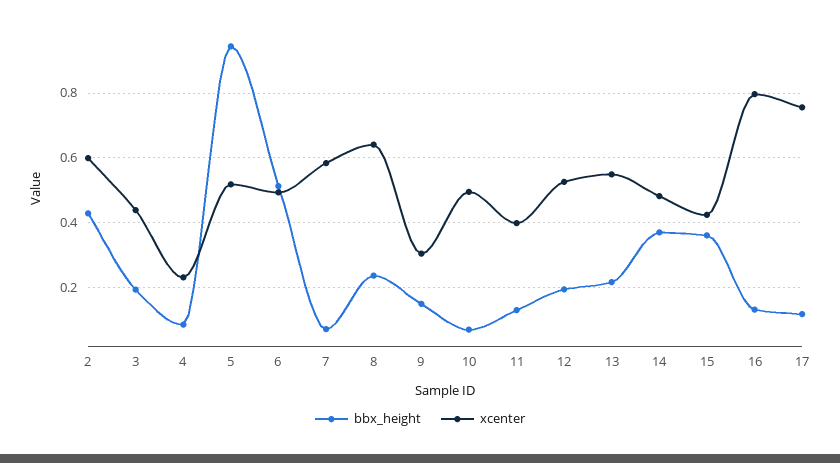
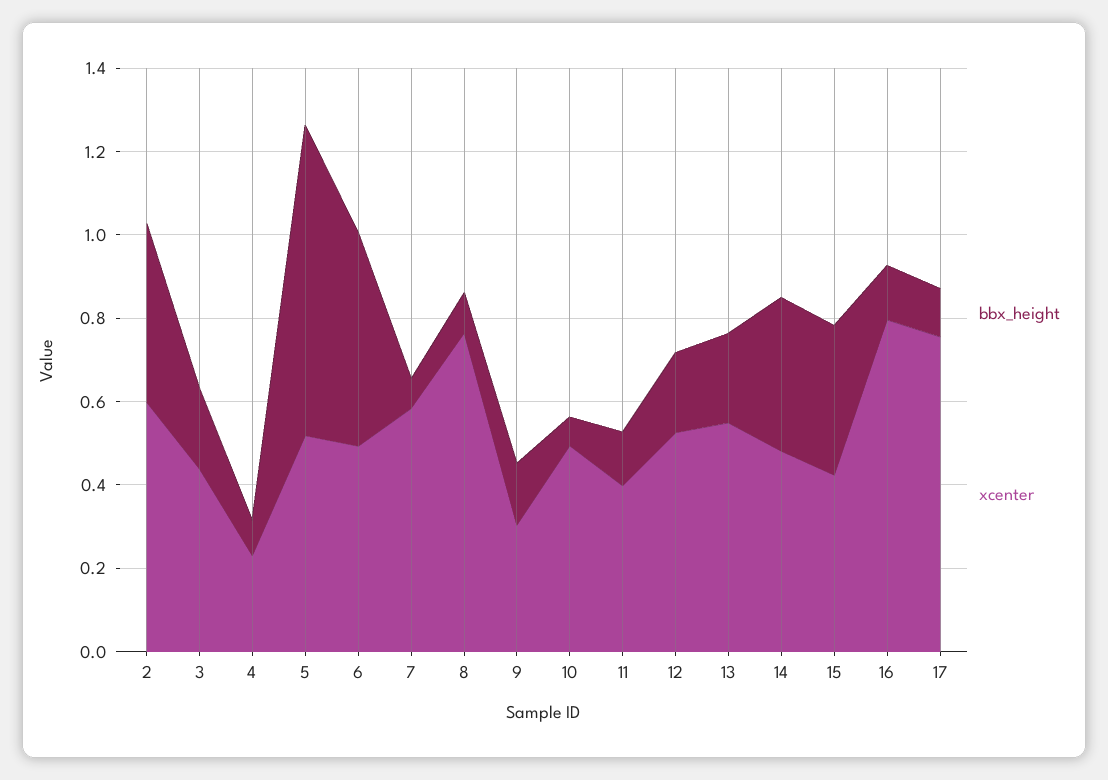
  {
    "bbx_height": {
      "2": 0.42,
      "3": 0.2,
      "4": 0.08,
-     "5": 0.94,
+     "5": 0.75,
      "6": 0.52,
      "7": 0.08,
-     "8": 0.24,
+     "8": 0.1,
      "9": 0.14,
      "10": 0.06,
      "11": 0.12,
      "12": 0.2,
      "13": 0.22,
      "14": 0.36,
      "15": 0.36,
      "16": 0.14,
      "17": 0.12
    },
    "xcenter": {
      "2": 0.6,
      "3": 0.44,
      "4": 0.24,
      "5": 0.52,
      "6": 0.5,
      "7": 0.58,
-     "8": 0.64,
+     "8": 0.75,
      "9": 0.3,
      "10": 0.5,
      "11": 0.4,
      "12": 0.52,
      "13": 0.54,
      "14": 0.48,
      "15": 0.42,
      "16": 0.8,
      "17": 0.76
    }
  }

